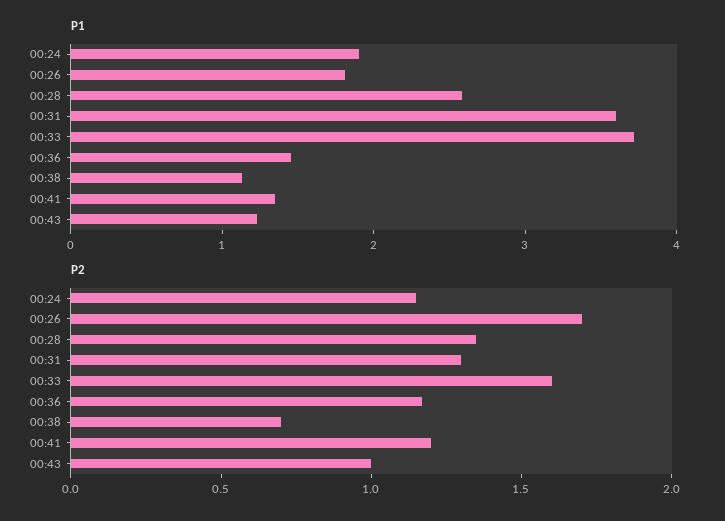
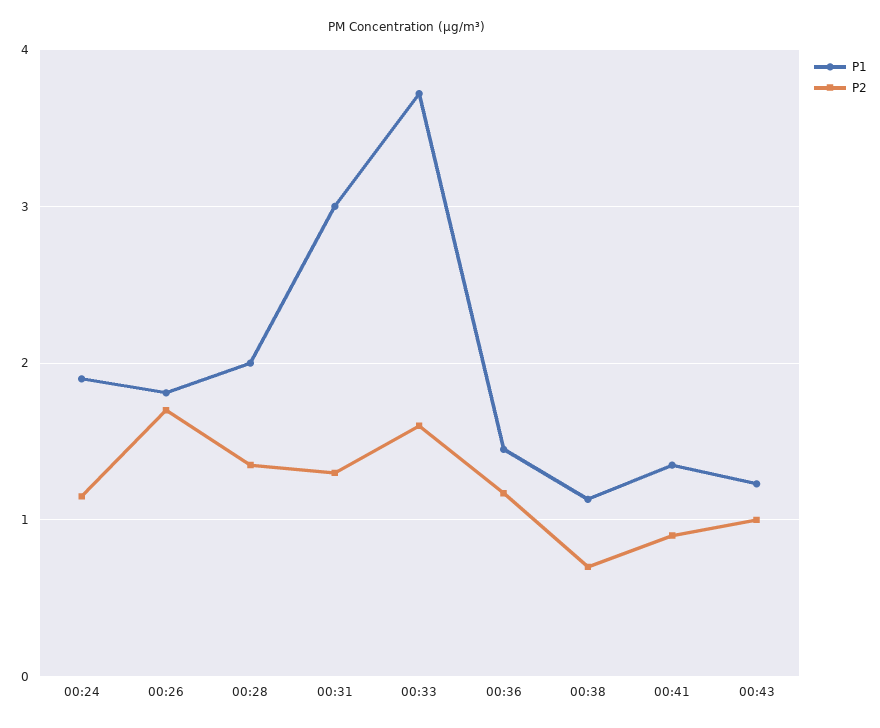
  {
    "P1": {
      "00:24": 1.9,
      "00:26": 1.8,
-     "00:28": 2.6,
+     "00:28": 2,
-     "00:31": 3.6,
+     "00:31": 3,
      "00:33": 3.7,
      "00:36": 1.5,
      "00:38": 1.1,
      "00:41": 1.4,
      "00:43": 1.2
    },
    "P2": {
      "00:24": 1.2,
      "00:26": 1.7,
      "00:28": 1.4,
      "00:31": 1.3,
      "00:33": 1.6,
      "00:36": 1.2,
      "00:38": 0.7,
-     "00:41": 1.2,
+     "00:41": 0.9,
      "00:43": 1
    }
  }

